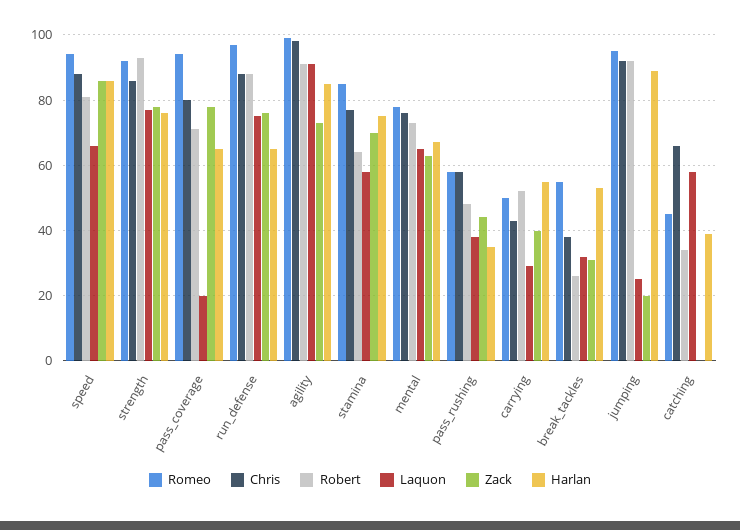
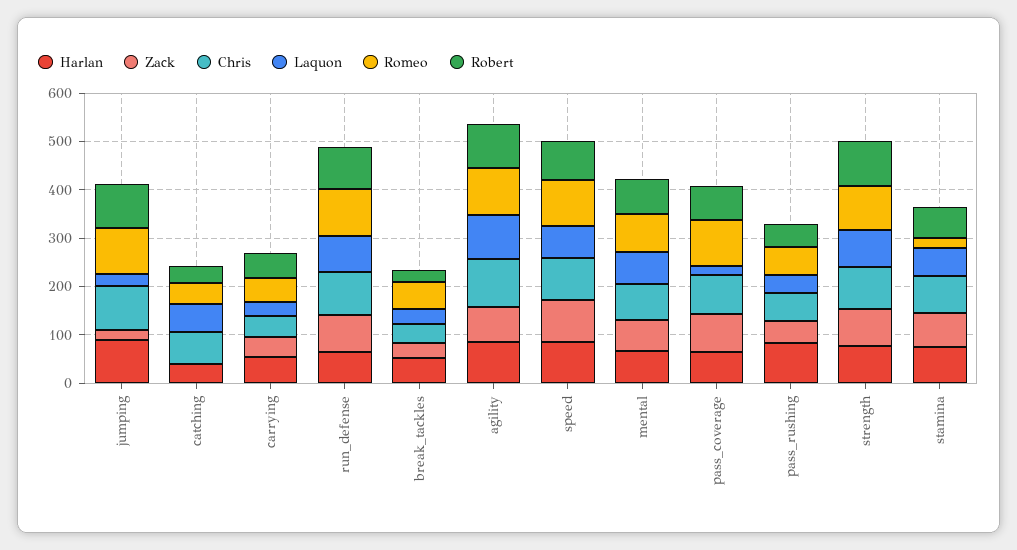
  {
    "Romeo": {
      "speed": 95,
      "strength": 90,
      "pass_coverage": 95,
      "run_defense": 95,
      "agility": 100,
-     "stamina": 85,
+     "stamina": 20,
      "mental": 80,
      "pass_rushing": 60,
      "carrying": 50,
      "break_tackles": 55,
      "jumping": 95,
      "catching": 45
    },
    "Chris": {
      "speed": 90,
      "strength": 85,
      "pass_coverage": 80,
      "run_defense": 90,
      "agility": 100,
      "stamina": 75,
      "mental": 75,
      "pass_rushing": 60,
      "carrying": 45,
      "break_tackles": 40,
      "jumping": 90,
      "catching": 65
    },
    "Robert": {
      "speed": 80,
      "strength": 95,
      "pass_coverage": 70,
      "run_defense": 90,
      "agility": 90,
      "stamina": 65,
      "mental": 75,
      "pass_rushing": 50,
      "carrying": 50,
      "break_tackles": 25,
      "jumping": 90,
      "catching": 35
    },
    "Laquon": {
      "speed": 65,
      "strength": 75,
      "pass_coverage": 20,
      "run_defense": 75,
      "agility": 90,
      "stamina": 60,
      "mental": 65,
      "pass_rushing": 40,
      "carrying": 30,
      "break_tackles": 30,
      "jumping": 25,
      "catching": 60
    },
    "Zack": {
      "speed": 85,
      "strength": 80,
      "pass_coverage": 80,
      "run_defense": 75,
      "agility": 75,
      "stamina": 70,
      "mental": 65,
      "pass_rushing": 45,
      "carrying": 40,
      "break_tackles": 30,
      "jumping": 20,
      "catching": 0
    },
    "Harlan": {
      "speed": 85,
      "strength": 75,
      "pass_coverage": 65,
      "run_defense": 65,
      "agility": 85,
      "stamina": 75,
      "mental": 65,
-     "pass_rushing": 35,
+     "pass_rushing": 80,
      "carrying": 55,
      "break_tackles": 55,
      "jumping": 90,
      "catching": 40
    }
  }

